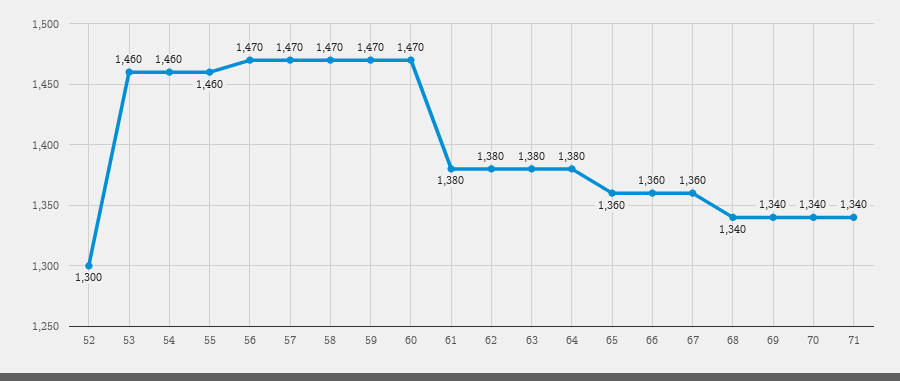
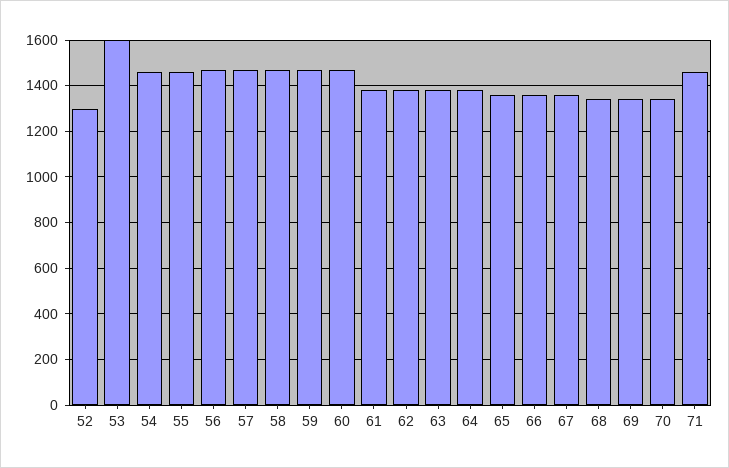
  {
    "52": 1300,
-   "53": 1460,
+   "53": 1600,
    "54": 1460,
    "55": 1460,
    "56": 1470,
    "57": 1470,
    "58": 1470,
    "59": 1470,
    "60": 1470,
    "61": 1380,
    "62": 1380,
    "63": 1380,
    "64": 1380,
    "65": 1360,
    "66": 1360,
    "67": 1360,
    "68": 1340,
    "69": 1340,
    "70": 1340,
-   "71": 1340
+   "71": 1450
  }

